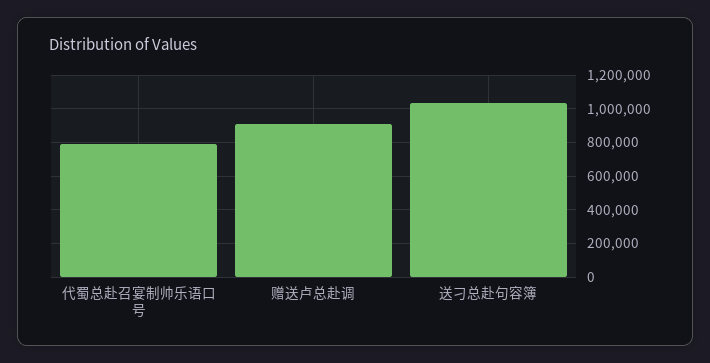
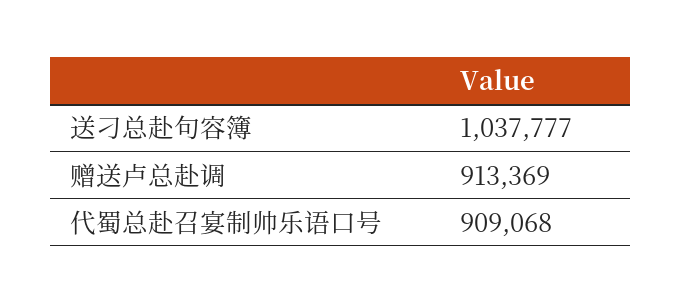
  {
-   "代蜀总赴召宴制帅乐语口号": 800000,
+   "代蜀总赴召宴制帅乐语口号": 909068,
    "赠送卢总赴调": 913369,
    "送刁总赴句容簿": 1037777
  }

